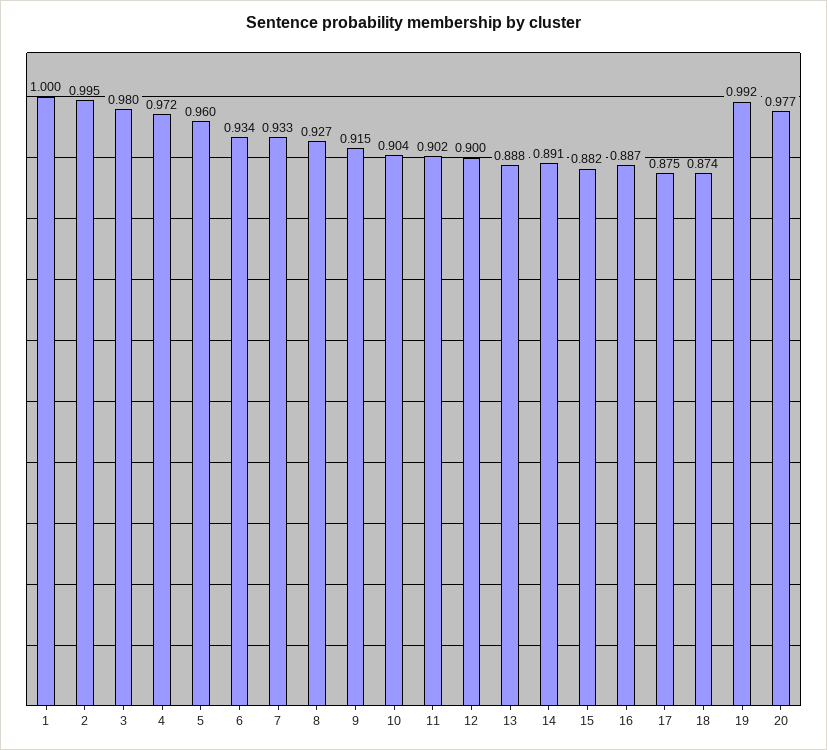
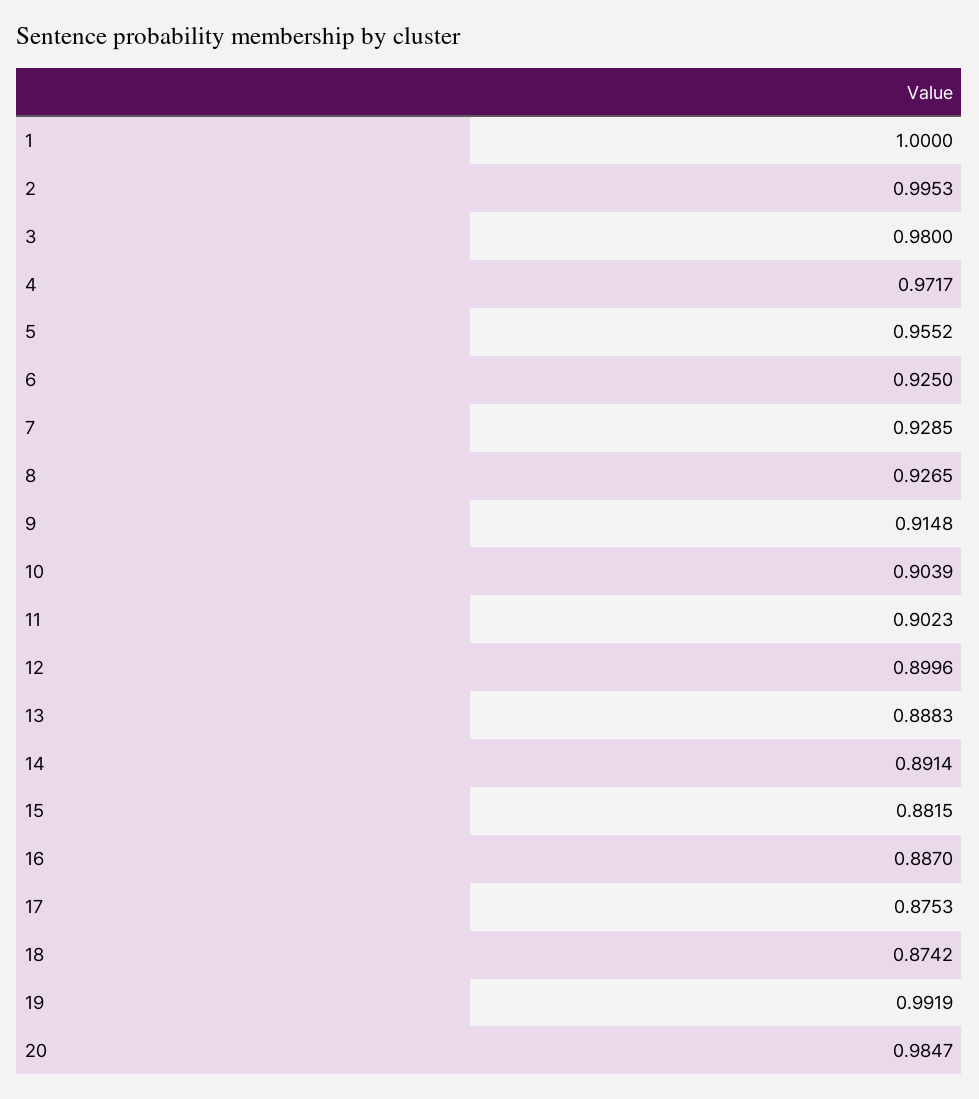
  {
    "1": 1,
    "2": 0.9953,
    "3": 0.98,
    "4": 0.9717,
-   "5": 0.96,
+   "5": 0.9552,
-   "6": 0.934,
+   "6": 0.925,
-   "7": 0.933,
+   "7": 0.9285,
    "8": 0.9265,
    "9": 0.9148,
    "10": 0.9039,
    "11": 0.9023,
    "12": 0.8996,
    "13": 0.8883,
    "14": 0.8914,
    "15": 0.8815,
    "16": 0.887,
    "17": 0.8753,
    "18": 0.8742,
    "19": 0.9919,
-   "20": 0.977
+   "20": 0.9847
  }

